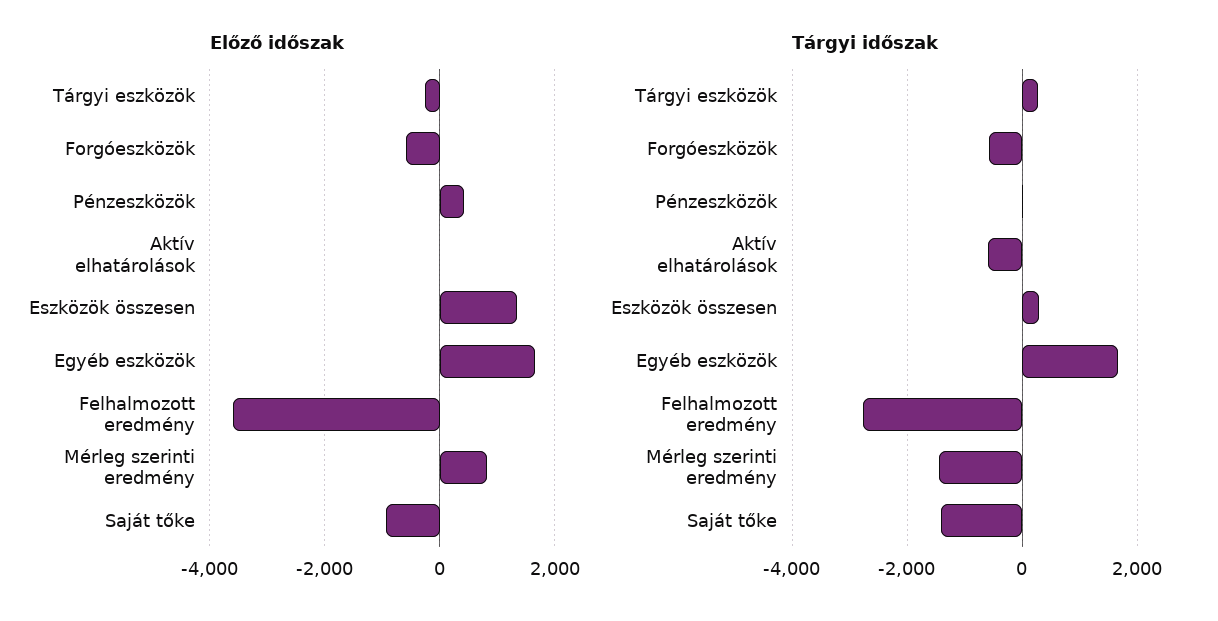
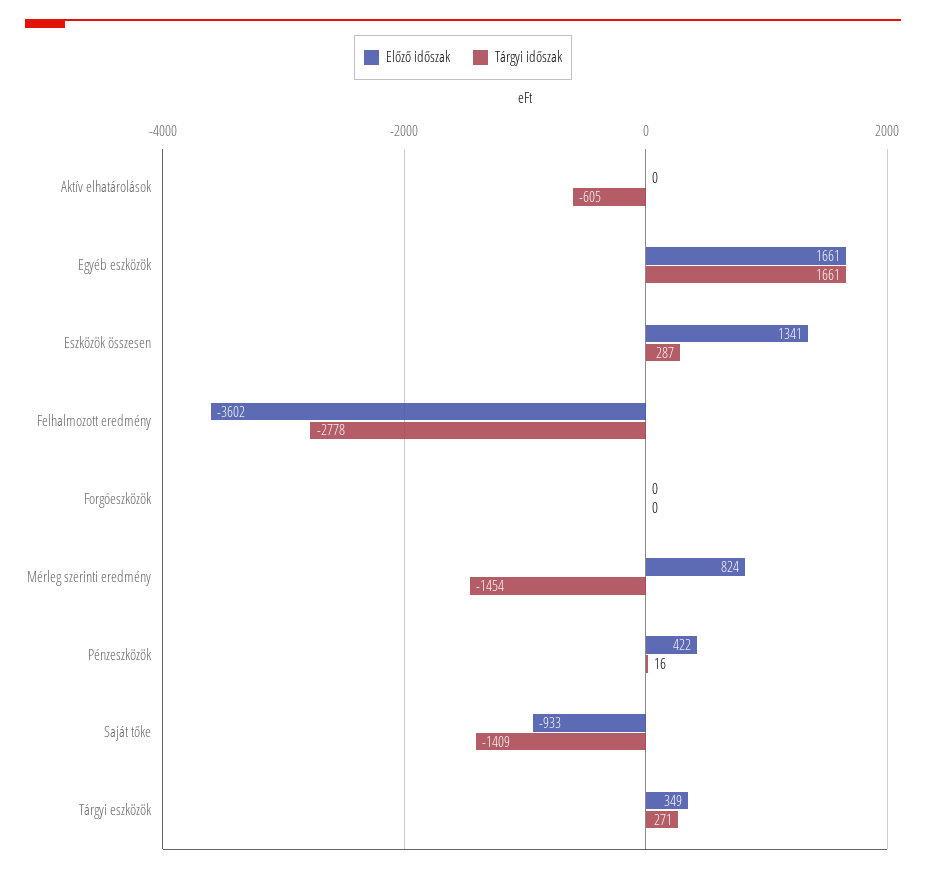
  {
    "Előző időszak": {
-     "Tárgyi eszközök": -200,
+     "Tárgyi eszközök": 349,
-     "Forgóeszközök": -600,
+     "Forgóeszközök": 0,
      "Pénzeszközök": 422,
      "Aktív elhatárolások": 0,
      "Eszközök összesen": 1341,
      "Egyéb eszközök": 1661,
      "Felhalmozott eredmény": -3602,
      "Mérleg szerinti eredmény": 824,
      "Saját tőke": -933
    },
    "Tárgyi időszak": {
      "Tárgyi eszközök": 271,
-     "Forgóeszközök": -600,
+     "Forgóeszközök": 0,
      "Pénzeszközök": 16,
      "Aktív elhatárolások": -605,
      "Eszközök összesen": 287,
      "Egyéb eszközök": 1661,
      "Felhalmozott eredmény": -2778,
      "Mérleg szerinti eredmény": -1454,
      "Saját tőke": -1409
    }
  }

